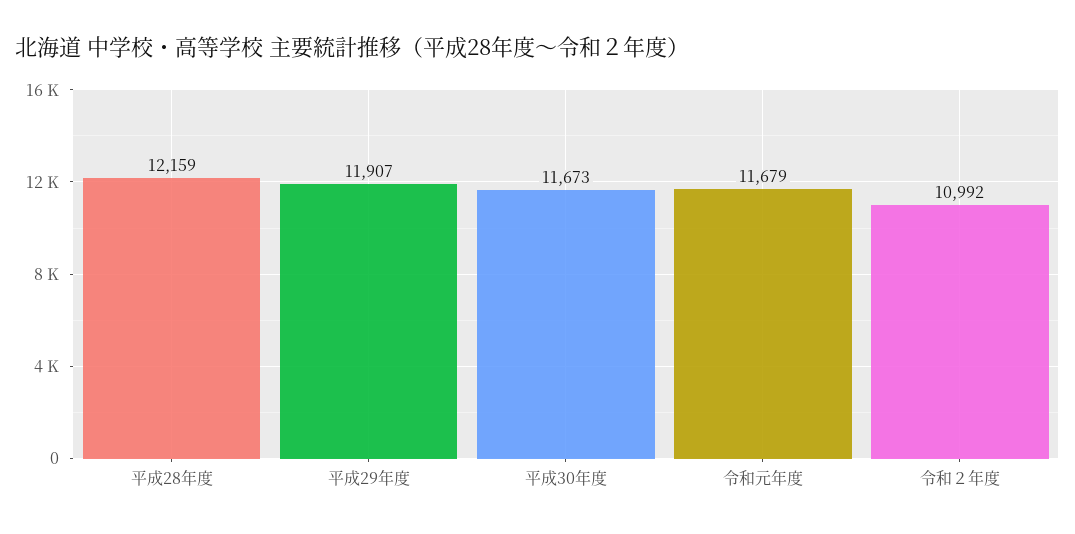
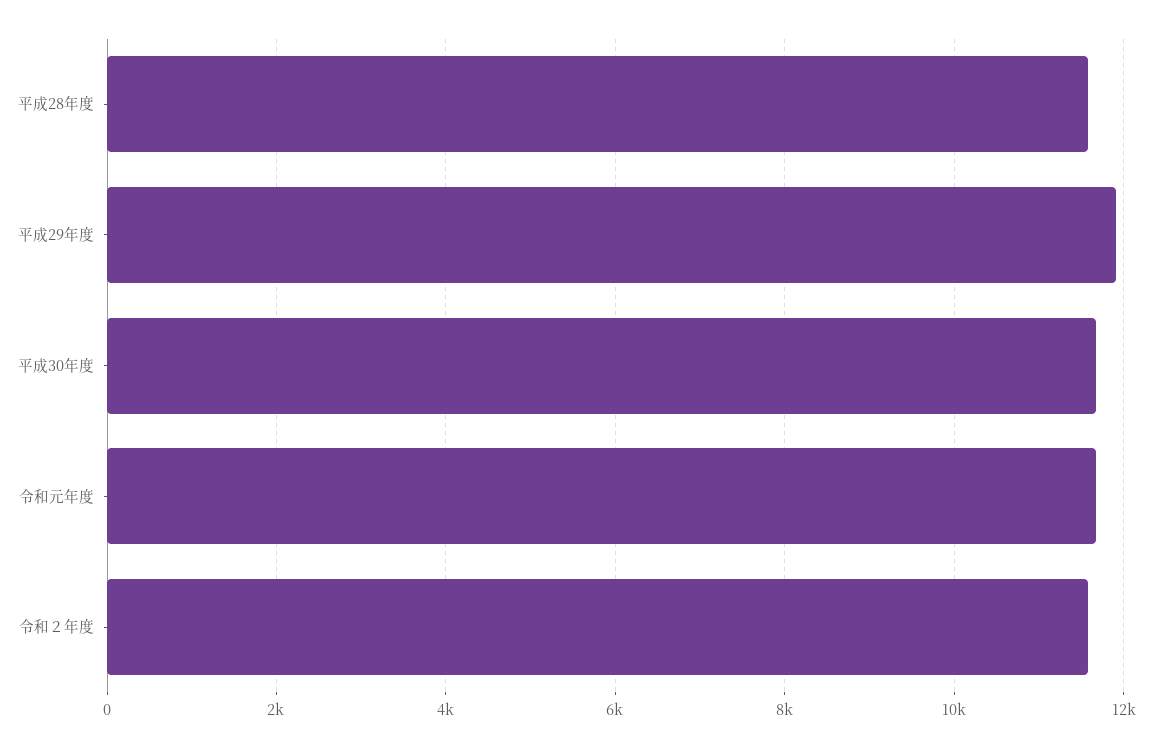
  {
-   "平成28年度": 12159,
+   "平成28年度": 11600,
    "平成29年度": 11907,
    "平成30年度": 11673,
    "令和元年度": 11679,
-   "令和２年度": 10992
+   "令和２年度": 11600
  }

